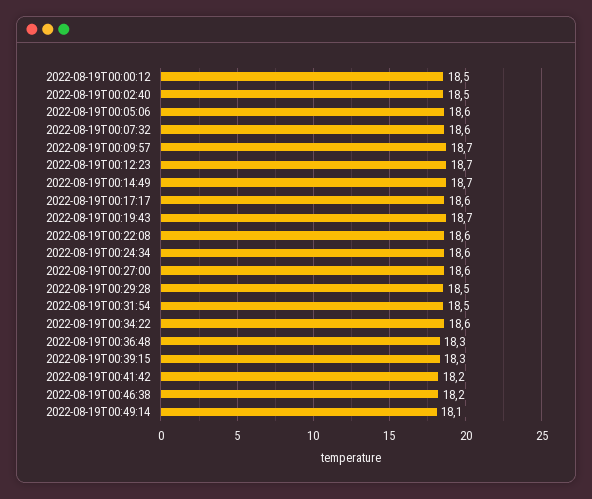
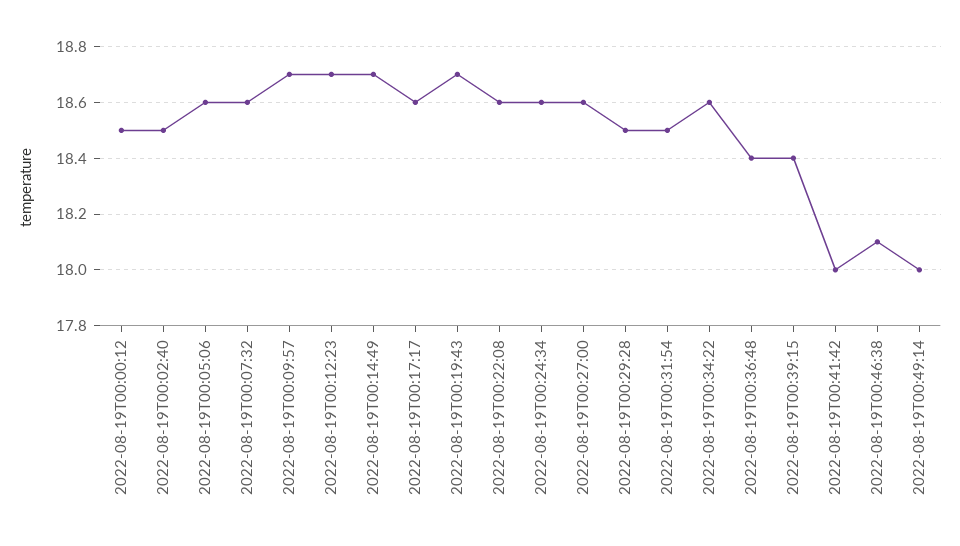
  {
    "2022-08-19T00:00:12": 18.5,
    "2022-08-19T00:02:40": 18.5,
    "2022-08-19T00:05:06": 18.6,
    "2022-08-19T00:07:32": 18.6,
    "2022-08-19T00:09:57": 18.7,
    "2022-08-19T00:12:23": 18.7,
    "2022-08-19T00:14:49": 18.7,
    "2022-08-19T00:17:17": 18.6,
    "2022-08-19T00:19:43": 18.7,
    "2022-08-19T00:22:08": 18.6,
    "2022-08-19T00:24:34": 18.6,
    "2022-08-19T00:27:00": 18.6,
    "2022-08-19T00:29:28": 18.5,
    "2022-08-19T00:31:54": 18.5,
    "2022-08-19T00:34:22": 18.6,
-   "2022-08-19T00:36:48": 18.3,
+   "2022-08-19T00:36:48": 18.4,
-   "2022-08-19T00:39:15": 18.3,
+   "2022-08-19T00:39:15": 18.4,
-   "2022-08-19T00:41:42": 18.2,
+   "2022-08-19T00:41:42": 18,
-   "2022-08-19T00:46:38": 18.2,
+   "2022-08-19T00:46:38": 18.1,
-   "2022-08-19T00:49:14": 18.1
+   "2022-08-19T00:49:14": 18
  }

